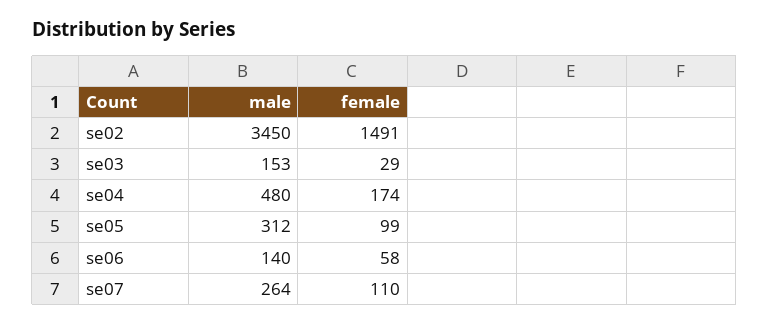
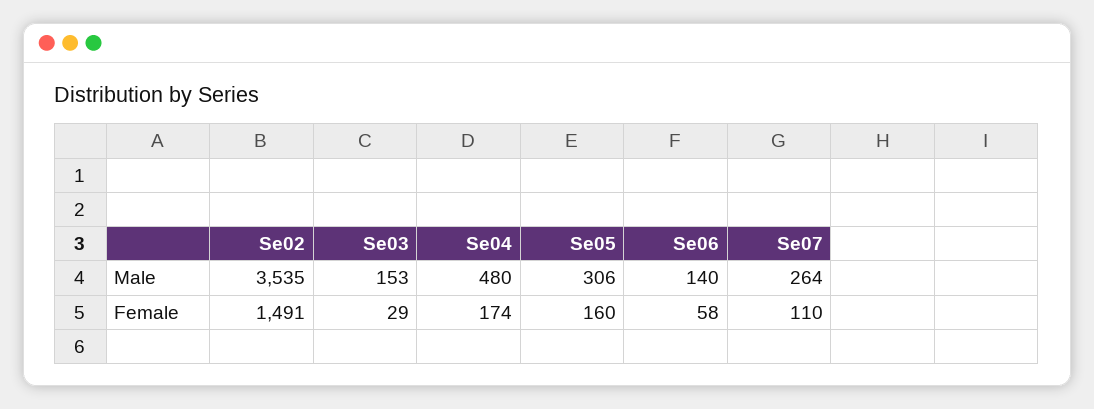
  {
    "male": {
-     "se02": 3450,
+     "se02": 3535,
      "se03": 153,
      "se04": 480,
-     "se05": 312,
+     "se05": 306,
      "se06": 140,
      "se07": 264
    },
    "female": {
      "se02": 1491,
      "se03": 29,
      "se04": 174,
-     "se05": 99,
+     "se05": 160,
      "se06": 58,
      "se07": 110
    }
  }

